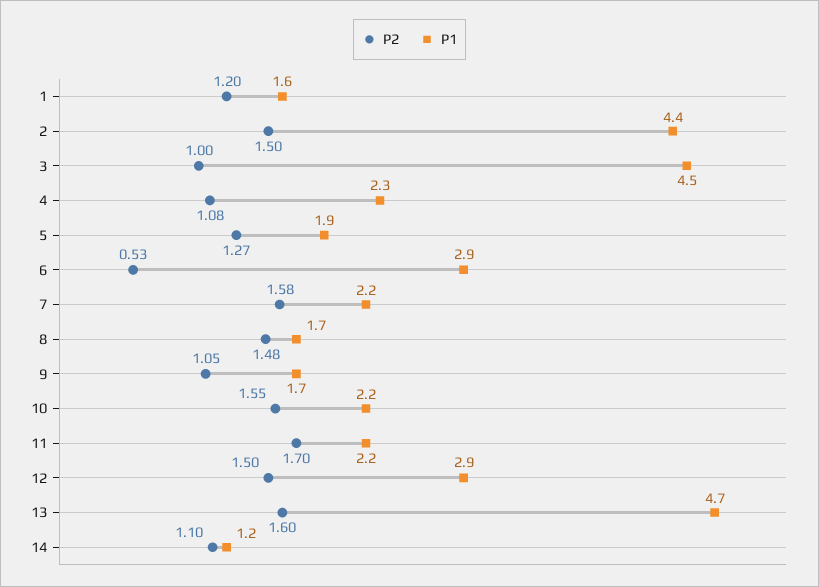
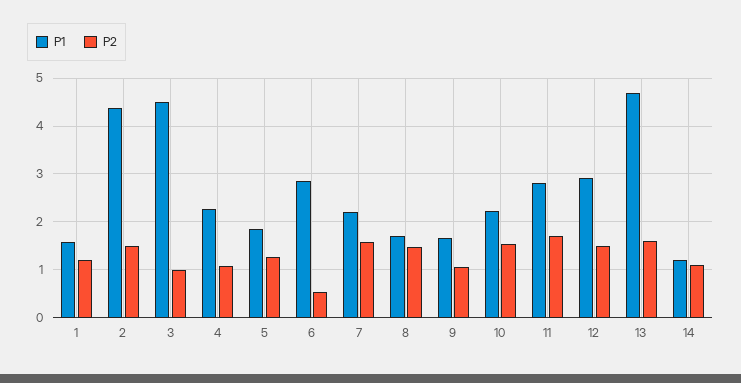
  {
    "P2": {
      "1": 1.2,
      "2": 1.5,
      "3": 1,
      "4": 1.08,
      "5": 1.27,
      "6": 0.53,
      "7": 1.58,
      "8": 1.48,
      "9": 1.05,
      "10": 1.55,
      "11": 1.7,
      "12": 1.5,
      "13": 1.6,
      "14": 1.1
    },
    "P1": {
      "1": 1.6,
      "2": 4.4,
      "3": 4.5,
      "4": 2.3,
      "5": 1.9,
      "6": 2.9,
      "7": 2.2,
      "8": 1.7,
      "9": 1.7,
      "10": 2.2,
-     "11": 2.2,
+     "11": 2.8,
      "12": 2.9,
      "13": 4.7,
      "14": 1.2
    }
  }

